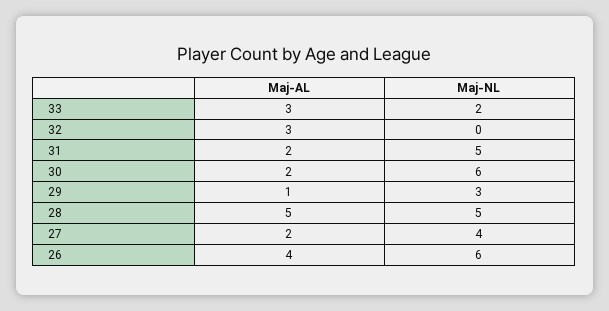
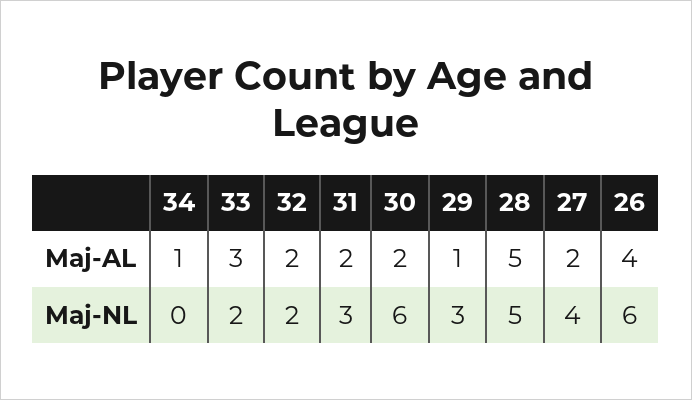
  {
    "Maj-AL": {
      "33": 3,
-     "32": 3,
+     "32": 2,
      "31": 2,
      "30": 2,
      "29": 1,
      "28": 5,
      "27": 2,
-     "26": 4
+     "26": 4,
+     "34": 1
    },
    "Maj-NL": {
      "33": 2,
-     "32": 0,
+     "32": 2,
-     "31": 5,
+     "31": 3,
      "30": 6,
      "29": 3,
      "28": 5,
      "27": 4,
-     "26": 6
+     "26": 6,
+     "34": 0
    }
  }

